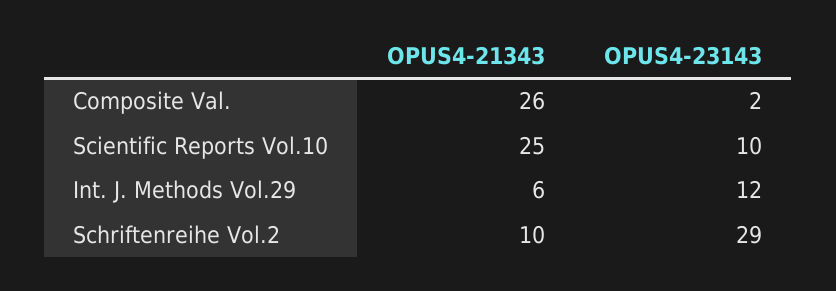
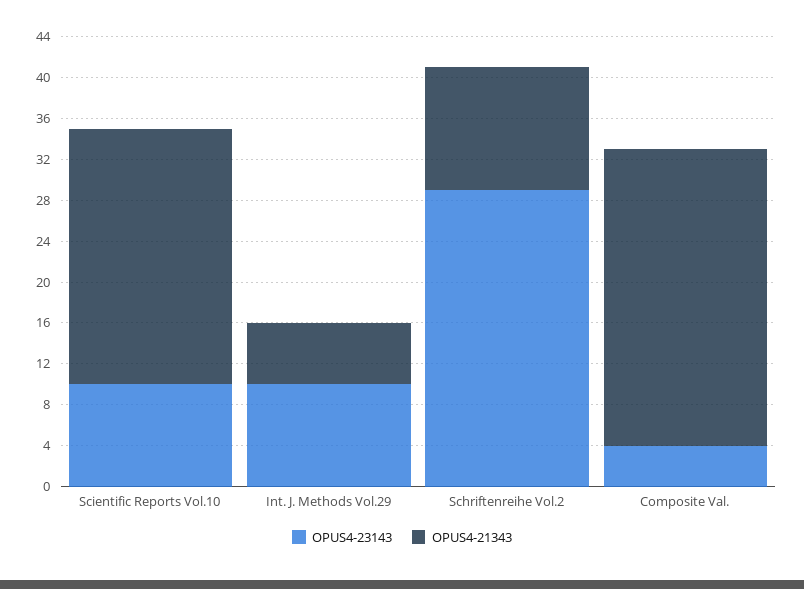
  {
    "OPUS4-21343": {
-     "Composite Val.": 26,
+     "Composite Val.": 29,
      "Scientific Reports Vol.10": 25,
      "Int. J. Methods Vol.29": 6,
-     "Schriftenreihe Vol.2": 10
+     "Schriftenreihe Vol.2": 12
    },
    "OPUS4-23143": {
-     "Composite Val.": 2,
+     "Composite Val.": 4,
      "Scientific Reports Vol.10": 10,
-     "Int. J. Methods Vol.29": 12,
+     "Int. J. Methods Vol.29": 10,
      "Schriftenreihe Vol.2": 29
    }
  }

